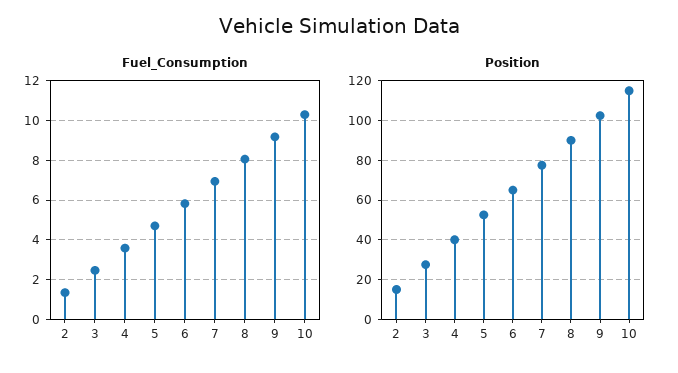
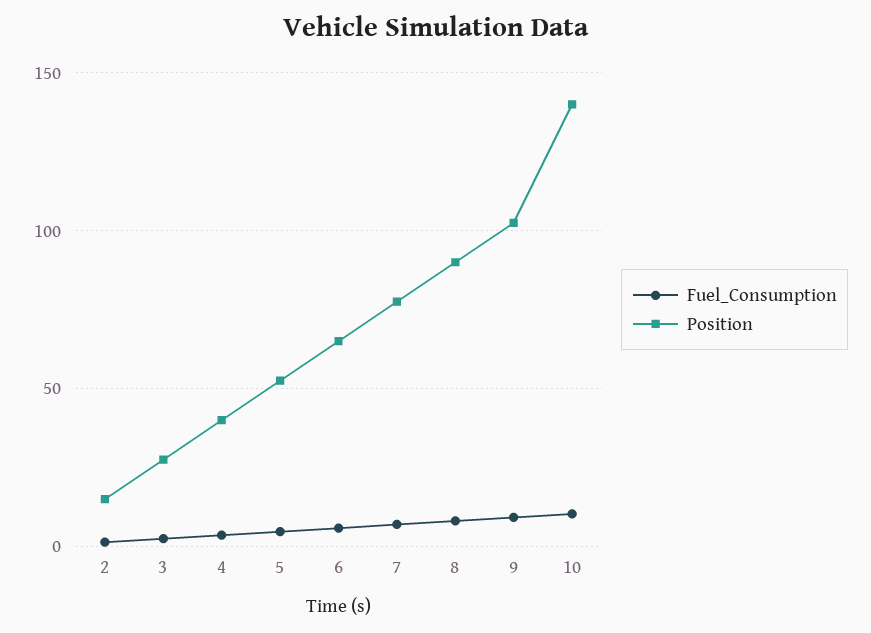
  {
    "Fuel_Consumption": {
      "2": 1.5,
      "3": 2.5,
      "4": 3.5,
      "5": 4.5,
      "6": 6,
      "7": 7,
      "8": 8,
      "9": 9,
      "10": 10.5
    },
    "Position": {
      "2": 15,
      "3": 30,
      "4": 40,
      "5": 55,
      "6": 65,
      "7": 80,
      "8": 90,
      "9": 105,
-     "10": 115
+     "10": 140
    }
  }

